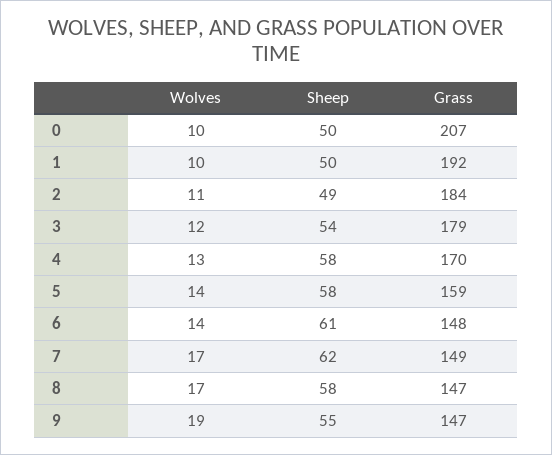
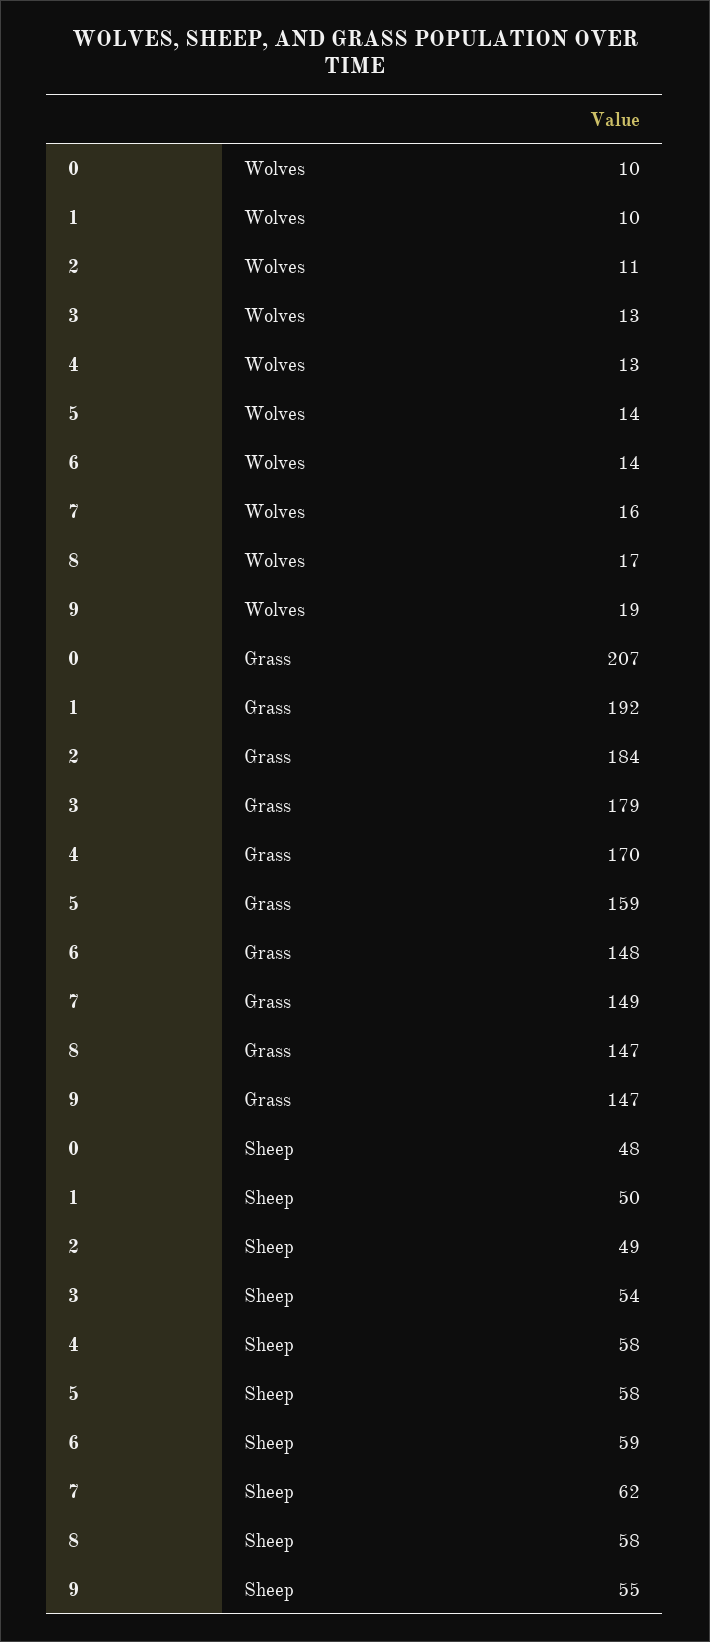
  {
    "Wolves": {
      "0": 10,
      "1": 10,
      "2": 11,
-     "3": 12,
+     "3": 13,
      "4": 13,
      "5": 14,
      "6": 14,
-     "7": 17,
+     "7": 16,
      "8": 17,
      "9": 19
    },
    "Sheep": {
-     "0": 50,
+     "0": 48,
      "1": 50,
      "2": 49,
      "3": 54,
      "4": 58,
      "5": 58,
-     "6": 61,
+     "6": 59,
      "7": 62,
      "8": 58,
      "9": 55
    },
    "Grass": {
      "0": 207,
      "1": 192,
      "2": 184,
      "3": 179,
      "4": 170,
      "5": 159,
      "6": 148,
      "7": 149,
      "8": 147,
      "9": 147
    }
  }

